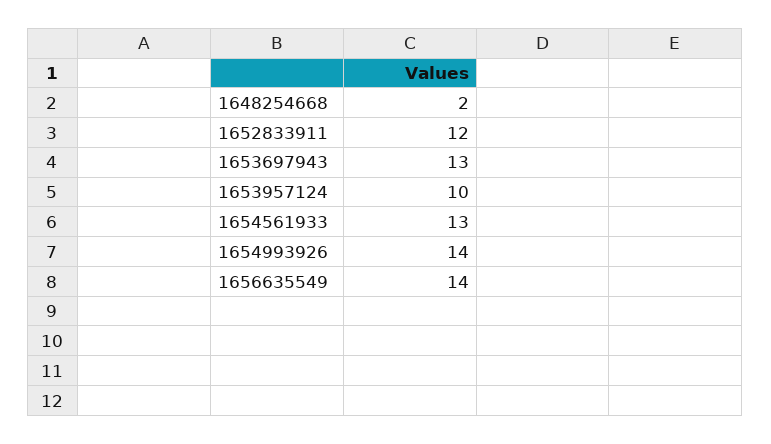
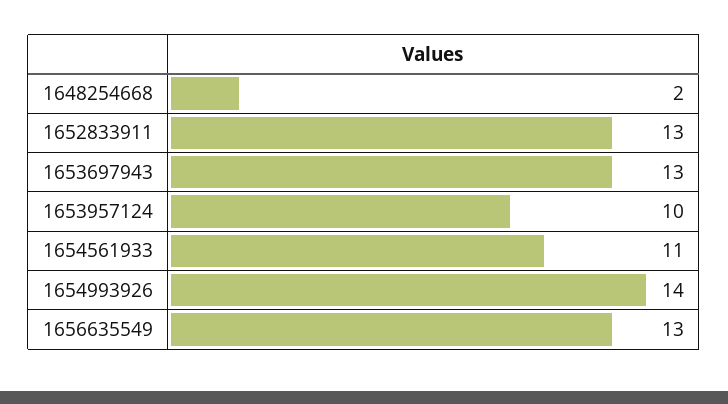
  {
    "1648254668": 2,
-   "1652833911": 12,
+   "1652833911": 13,
    "1653697943": 13,
    "1653957124": 10,
-   "1654561933": 13,
+   "1654561933": 11,
    "1654993926": 14,
-   "1656635549": 14
+   "1656635549": 13
  }

